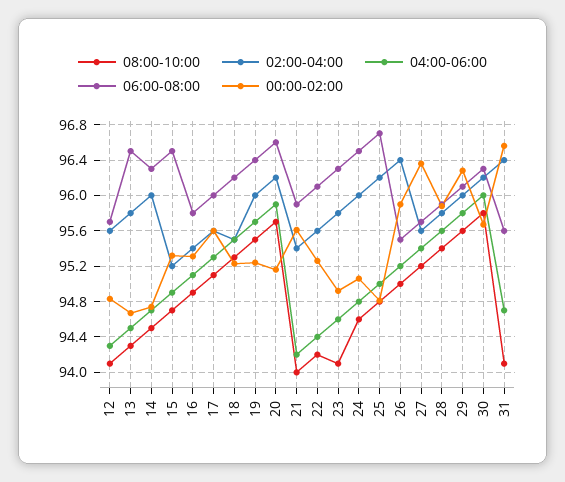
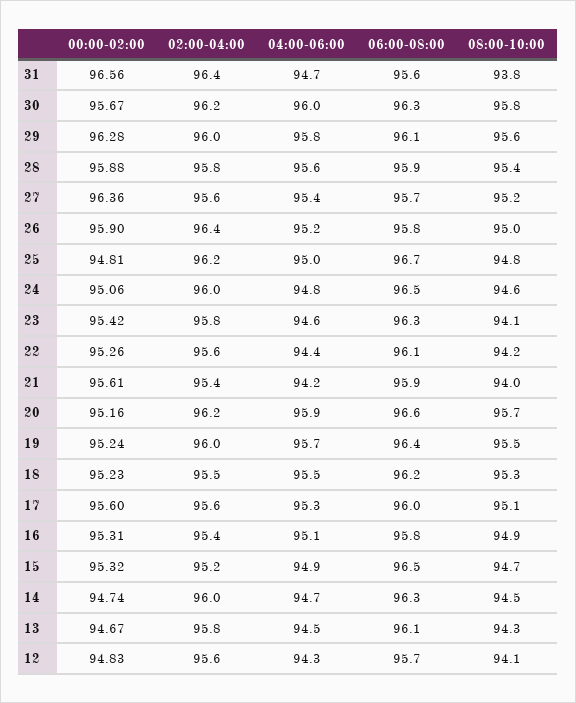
  {
    "08:00-10:00": {
      "12": 94.1,
      "13": 94.3,
      "14": 94.5,
      "15": 94.7,
      "16": 94.9,
      "17": 95.1,
      "18": 95.3,
      "19": 95.5,
      "20": 95.7,
      "21": 94,
      "22": 94.2,
      "23": 94.1,
      "24": 94.6,
      "25": 94.8,
      "26": 95,
      "27": 95.2,
      "28": 95.4,
      "29": 95.6,
      "30": 95.8,
-     "31": 94.1
+     "31": 93.8
    },
    "02:00-04:00": {
      "12": 95.6,
      "13": 95.8,
      "14": 96,
      "15": 95.2,
      "16": 95.4,
      "17": 95.6,
      "18": 95.5,
      "19": 96,
      "20": 96.2,
      "21": 95.4,
      "22": 95.6,
      "23": 95.8,
      "24": 96,
      "25": 96.2,
      "26": 96.4,
      "27": 95.6,
      "28": 95.8,
      "29": 96,
      "30": 96.2,
      "31": 96.4
    },
    "04:00-06:00": {
      "12": 94.3,
      "13": 94.5,
      "14": 94.7,
      "15": 94.9,
      "16": 95.1,
      "17": 95.3,
      "18": 95.5,
      "19": 95.7,
      "20": 95.9,
      "21": 94.2,
      "22": 94.4,
      "23": 94.6,
      "24": 94.8,
      "25": 95,
      "26": 95.2,
      "27": 95.4,
      "28": 95.6,
      "29": 95.8,
      "30": 96,
      "31": 94.7
    },
    "06:00-08:00": {
      "12": 95.7,
-     "13": 96.5,
+     "13": 96.1,
      "14": 96.3,
      "15": 96.5,
      "16": 95.8,
      "17": 96,
      "18": 96.2,
      "19": 96.4,
      "20": 96.6,
      "21": 95.9,
      "22": 96.1,
      "23": 96.3,
      "24": 96.5,
      "25": 96.7,
-     "26": 95.5,
+     "26": 95.8,
      "27": 95.7,
      "28": 95.9,
      "29": 96.1,
      "30": 96.3,
      "31": 95.6
    },
    "00:00-02:00": {
      "12": 94.83,
      "13": 94.67,
      "14": 94.74,
      "15": 95.32,
      "16": 95.31,
      "17": 95.6,
      "18": 95.23,
      "19": 95.24,
      "20": 95.16,
      "21": 95.61,
      "22": 95.26,
-     "23": 94.9,
+     "23": 95.42,
      "24": 95.06,
      "25": 94.81,
      "26": 95.9,
      "27": 96.36,
      "28": 95.88,
      "29": 96.28,
      "30": 95.67,
      "31": 96.56
    }
  }

